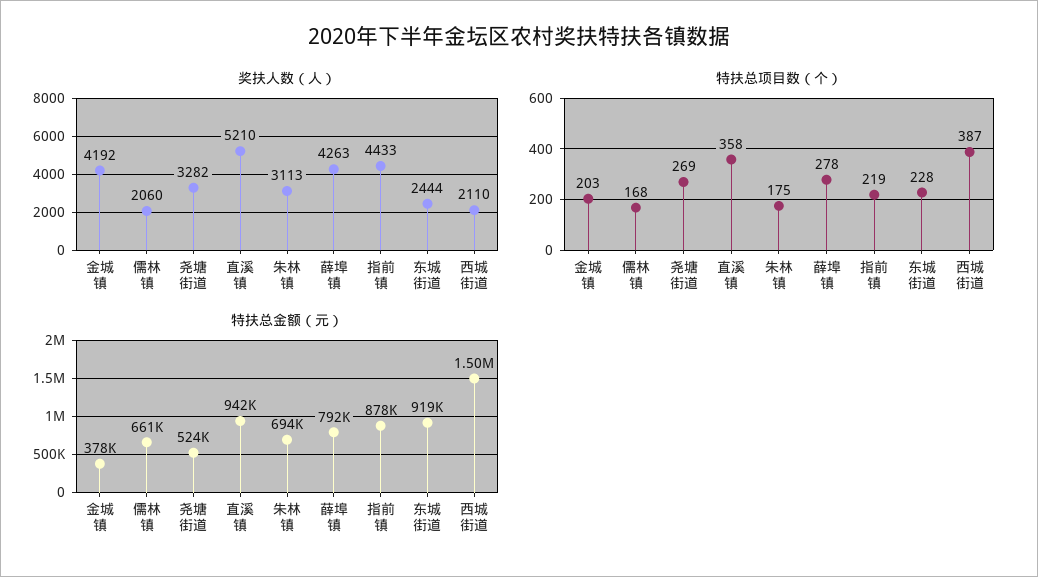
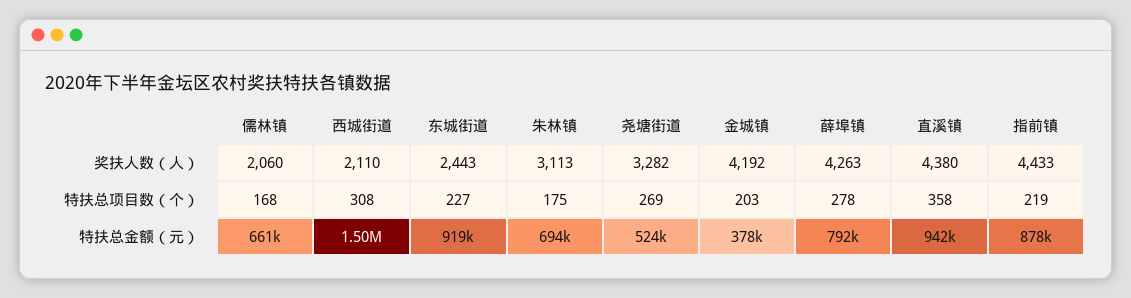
  {
    "奖扶人数（人）": {
      "金城镇": 4192,
      "儒林镇": 2060,
      "尧塘街道": 3282,
-     "直溪镇": 5210,
+     "直溪镇": 4380,
      "朱林镇": 3113,
      "薛埠镇": 4263,
      "指前镇": 4433,
-     "东城街道": 2444,
+     "东城街道": 2443,
      "西城街道": 2110
    },
    "特扶总项目数（个）": {
      "金城镇": 203,
      "儒林镇": 168,
      "尧塘街道": 269,
      "直溪镇": 358,
      "朱林镇": 175,
      "薛埠镇": 278,
      "指前镇": 219,
-     "东城街道": 228,
+     "东城街道": 227,
-     "西城街道": 387
+     "西城街道": 308
    },
    "特扶总金额（元）": {
      "金城镇": 378000,
      "儒林镇": 661000,
      "尧塘街道": 524000,
      "直溪镇": 942000,
      "朱林镇": 694000,
      "薛埠镇": 792000,
      "指前镇": 878000,
      "东城街道": 919000,
      "西城街道": 1500000
    }
  }

